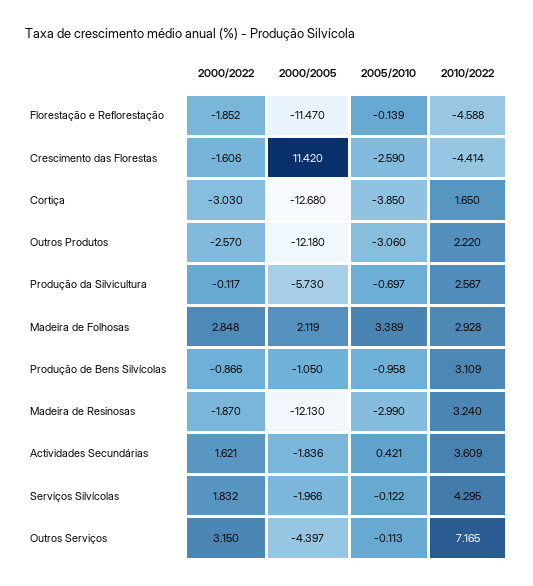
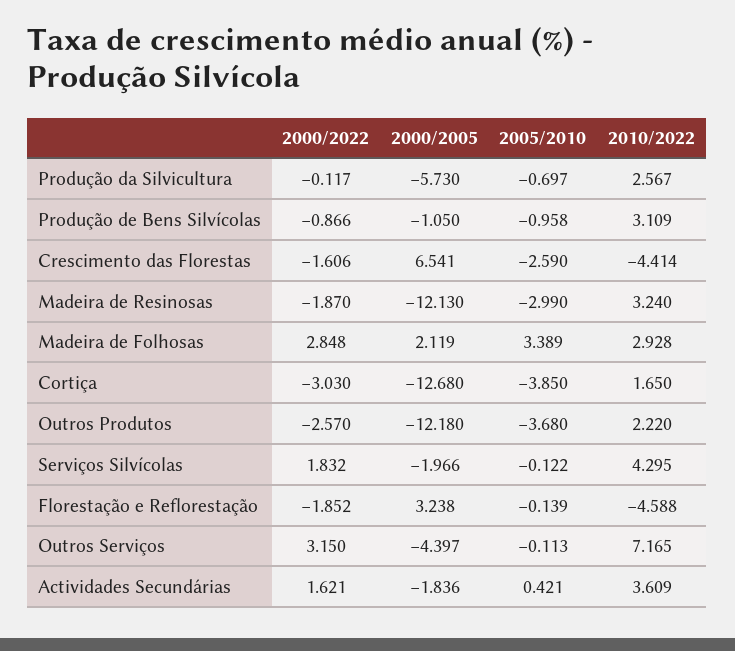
  {
    "2000/2022": {
      "Florestação e Reflorestação": -1.852,
      "Crescimento das Florestas": -1.606,
      "Cortiça": -3.03,
      "Outros Produtos": -2.57,
      "Produção da Silvicultura": -0.117,
      "Madeira de Folhosas": 2.848,
      "Produção de Bens Silvícolas": -0.866,
      "Madeira de Resinosas": -1.87,
      "Actividades Secundárias": 1.621,
      "Serviços Silvícolas": 1.832,
      "Outros Serviços": 3.15
    },
    "2000/2005": {
-     "Florestação e Reflorestação": -11.47,
+     "Florestação e Reflorestação": 3.238,
-     "Crescimento das Florestas": 11.42,
+     "Crescimento das Florestas": 6.541,
      "Cortiça": -12.68,
      "Outros Produtos": -12.18,
      "Produção da Silvicultura": -5.73,
      "Madeira de Folhosas": 2.119,
      "Produção de Bens Silvícolas": -1.05,
      "Madeira de Resinosas": -12.13,
      "Actividades Secundárias": -1.836,
      "Serviços Silvícolas": -1.966,
      "Outros Serviços": -4.397
    },
    "2005/2010": {
      "Florestação e Reflorestação": -0.139,
      "Crescimento das Florestas": -2.59,
      "Cortiça": -3.85,
-     "Outros Produtos": -3.06,
+     "Outros Produtos": -3.68,
      "Produção da Silvicultura": -0.697,
      "Madeira de Folhosas": 3.389,
      "Produção de Bens Silvícolas": -0.958,
      "Madeira de Resinosas": -2.99,
      "Actividades Secundárias": 0.421,
      "Serviços Silvícolas": -0.122,
      "Outros Serviços": -0.113
    },
    "2010/2022": {
      "Florestação e Reflorestação": -4.588,
      "Crescimento das Florestas": -4.414,
      "Cortiça": 1.65,
      "Outros Produtos": 2.22,
      "Produção da Silvicultura": 2.567,
      "Madeira de Folhosas": 2.928,
      "Produção de Bens Silvícolas": 3.109,
      "Madeira de Resinosas": 3.24,
      "Actividades Secundárias": 3.609,
      "Serviços Silvícolas": 4.295,
      "Outros Serviços": 7.165
    }
  }

